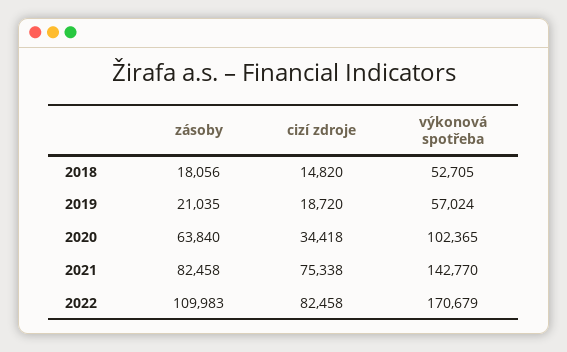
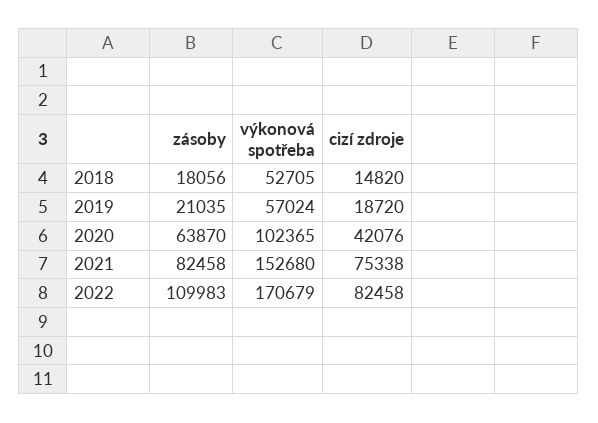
  {
    "zásoby": {
      "2018": 18056,
      "2019": 21035,
-     "2020": 63840,
+     "2020": 63870,
      "2021": 82458,
      "2022": 109983
    },
    "cizí zdroje": {
      "2018": 14820,
      "2019": 18720,
-     "2020": 34418,
+     "2020": 42076,
      "2021": 75338,
      "2022": 82458
    },
    "výkonová spotřeba": {
      "2018": 52705,
      "2019": 57024,
      "2020": 102365,
-     "2021": 142770,
+     "2021": 152680,
      "2022": 170679
    }
  }

